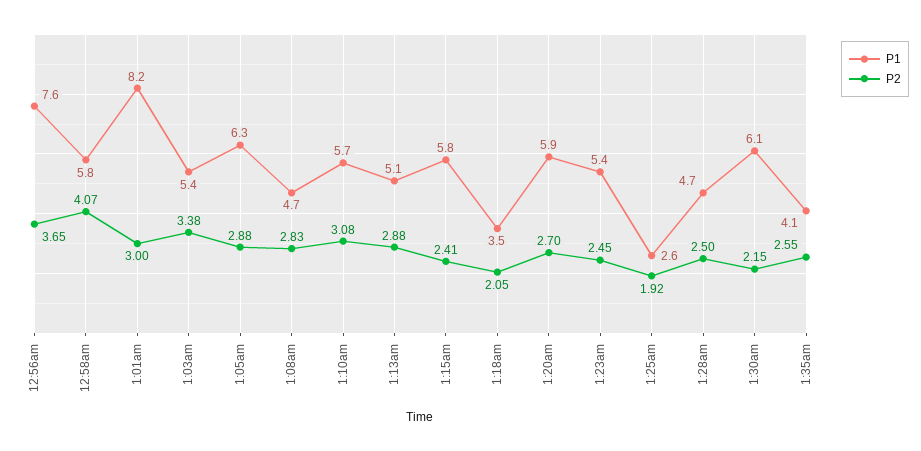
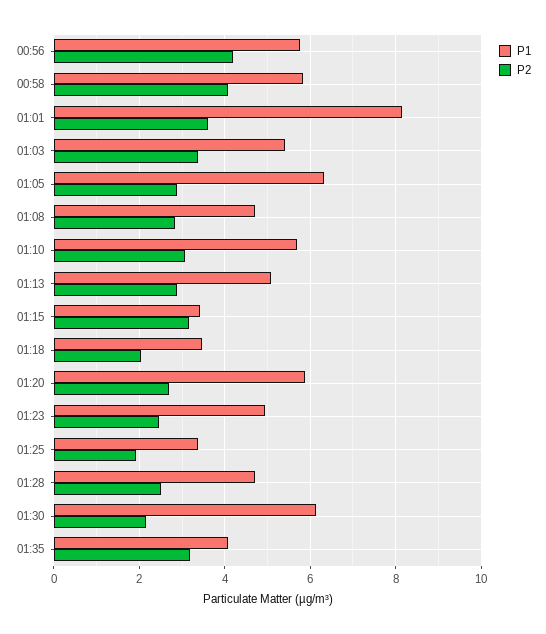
  {
    "P1": {
-     "12:56am": 7.6,
+     "12:56am": 5.8,
      "12:58am": 5.8,
      "1:01am": 8.2,
      "1:03am": 5.4,
      "1:05am": 6.3,
      "1:08am": 4.7,
      "1:10am": 5.7,
      "1:13am": 5.1,
-     "1:15am": 5.8,
+     "1:15am": 3.4,
      "1:18am": 3.5,
      "1:20am": 5.9,
-     "1:23am": 5.4,
+     "1:23am": 5,
-     "1:25am": 2.6,
+     "1:25am": 3.4,
      "1:28am": 4.7,
      "1:30am": 6.1,
      "1:35am": 4.1
    },
    "P2": {
-     "12:56am": 3.65,
+     "12:56am": 4.2,
      "12:58am": 4.07,
-     "1:01am": 3,
+     "1:01am": 3.6,
      "1:03am": 3.38,
      "1:05am": 2.88,
      "1:08am": 2.83,
      "1:10am": 3.08,
      "1:13am": 2.88,
-     "1:15am": 2.41,
+     "1:15am": 3.2,
      "1:18am": 2.05,
      "1:20am": 2.7,
      "1:23am": 2.45,
      "1:25am": 1.92,
      "1:28am": 2.5,
      "1:30am": 2.15,
-     "1:35am": 2.55
+     "1:35am": 3.2
    }
  }

